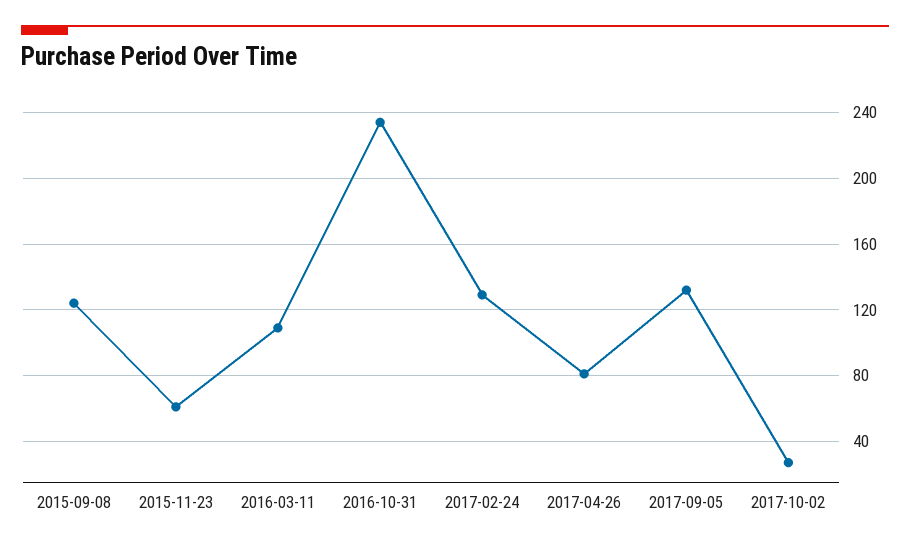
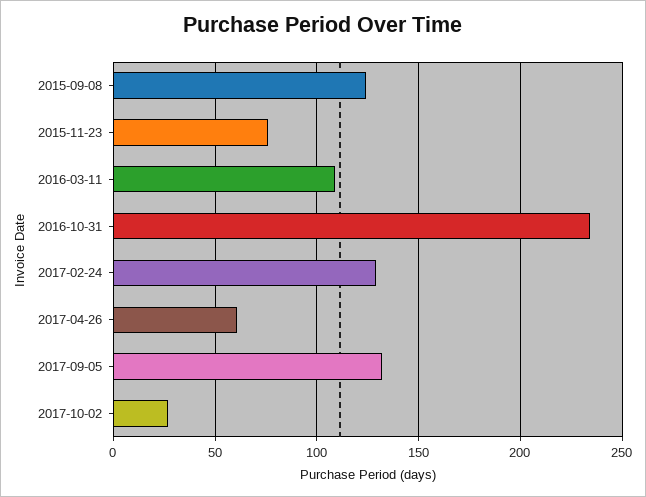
  {
    "2015-09-08": 125,
-   "2015-11-23": 60,
+   "2015-11-23": 75,
    "2016-03-11": 110,
    "2016-10-31": 235,
    "2017-02-24": 130,
-   "2017-04-26": 80,
+   "2017-04-26": 60,
    "2017-09-05": 130,
    "2017-10-02": 25
  }

